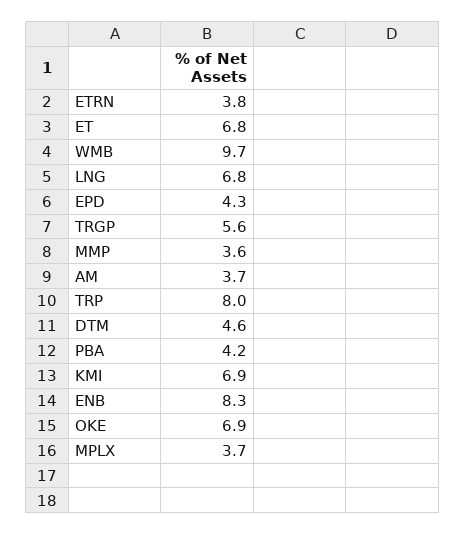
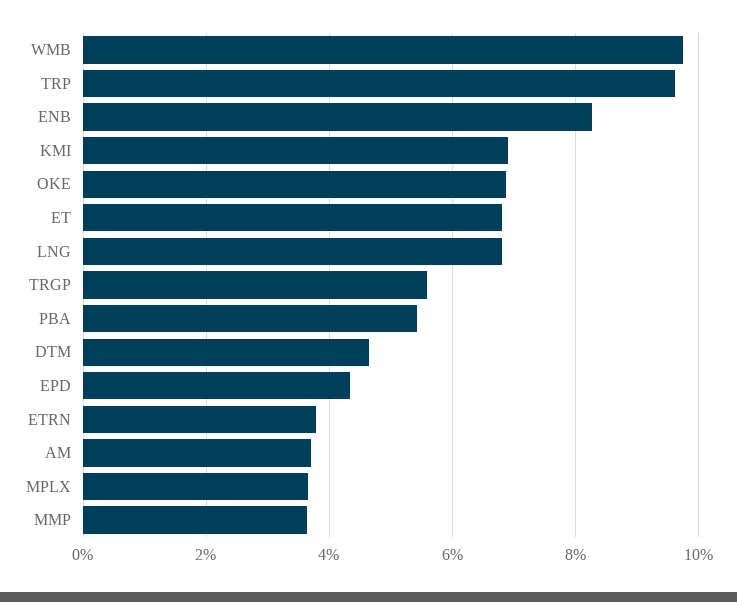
  {
    "ETRN": 3.8,
    "ET": 6.8,
    "WMB": 9.7,
    "LNG": 6.8,
    "EPD": 4.3,
    "TRGP": 5.6,
    "MMP": 3.6,
    "AM": 3.7,
-   "TRP": 8,
+   "TRP": 9.6,
    "DTM": 4.6,
-   "PBA": 4.2,
+   "PBA": 5.4,
    "KMI": 6.9,
    "ENB": 8.3,
    "OKE": 6.9,
    "MPLX": 3.7
  }

